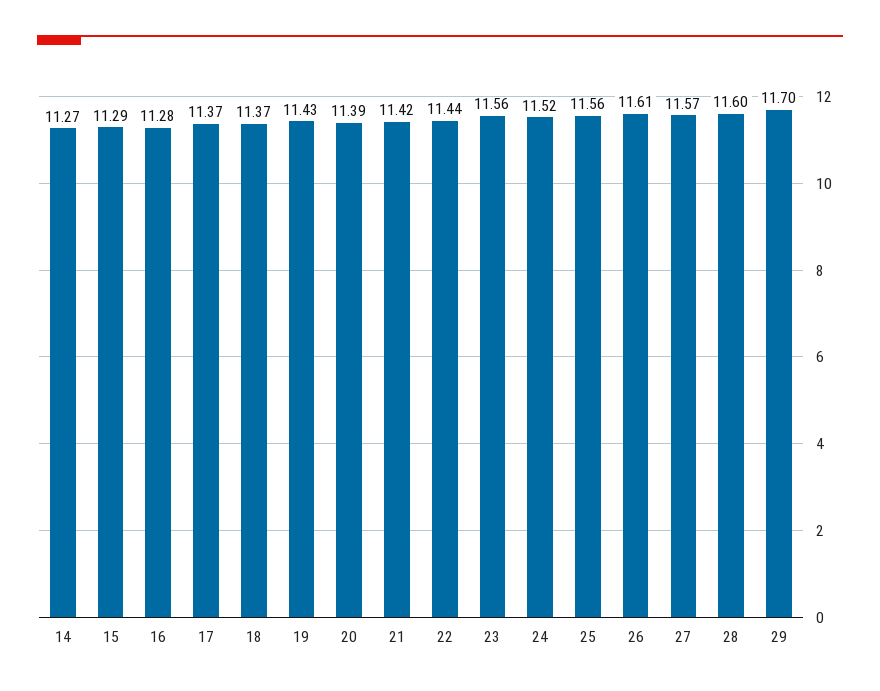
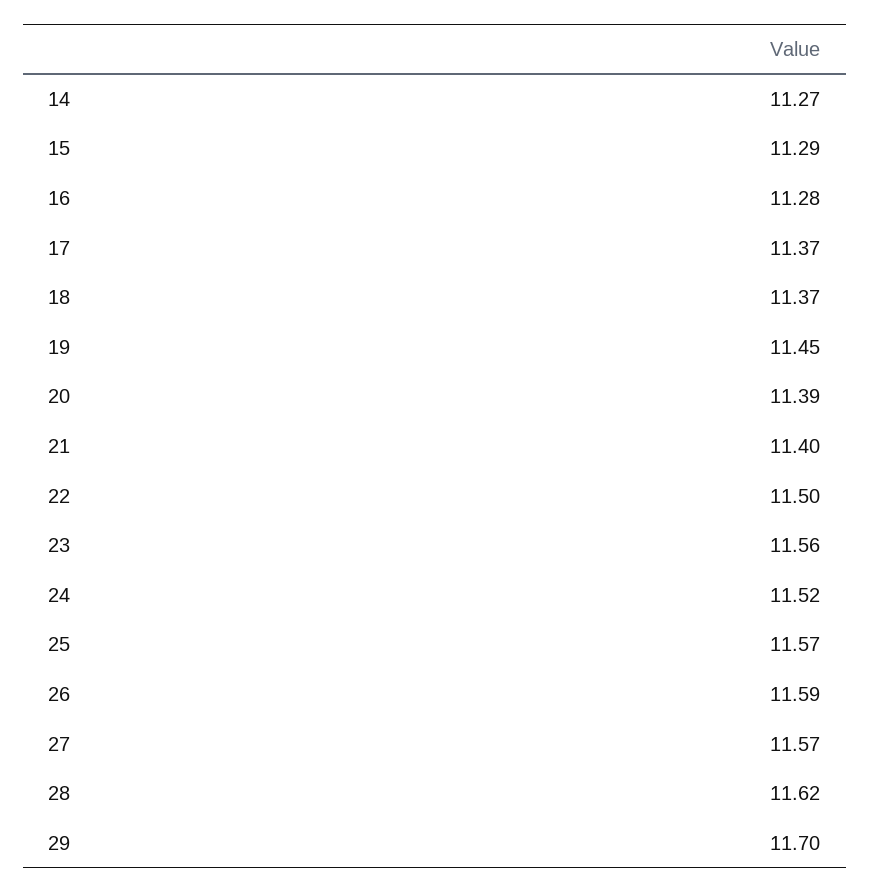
  {
    "14": 11.27,
    "15": 11.29,
    "16": 11.28,
    "17": 11.37,
    "18": 11.37,
-   "19": 11.43,
+   "19": 11.45,
    "20": 11.39,
-   "21": 11.42,
+   "21": 11.4,
-   "22": 11.44,
+   "22": 11.5,
    "23": 11.56,
    "24": 11.52,
-   "25": 11.56,
+   "25": 11.57,
-   "26": 11.61,
+   "26": 11.59,
    "27": 11.57,
-   "28": 11.6,
+   "28": 11.62,
    "29": 11.7
  }

